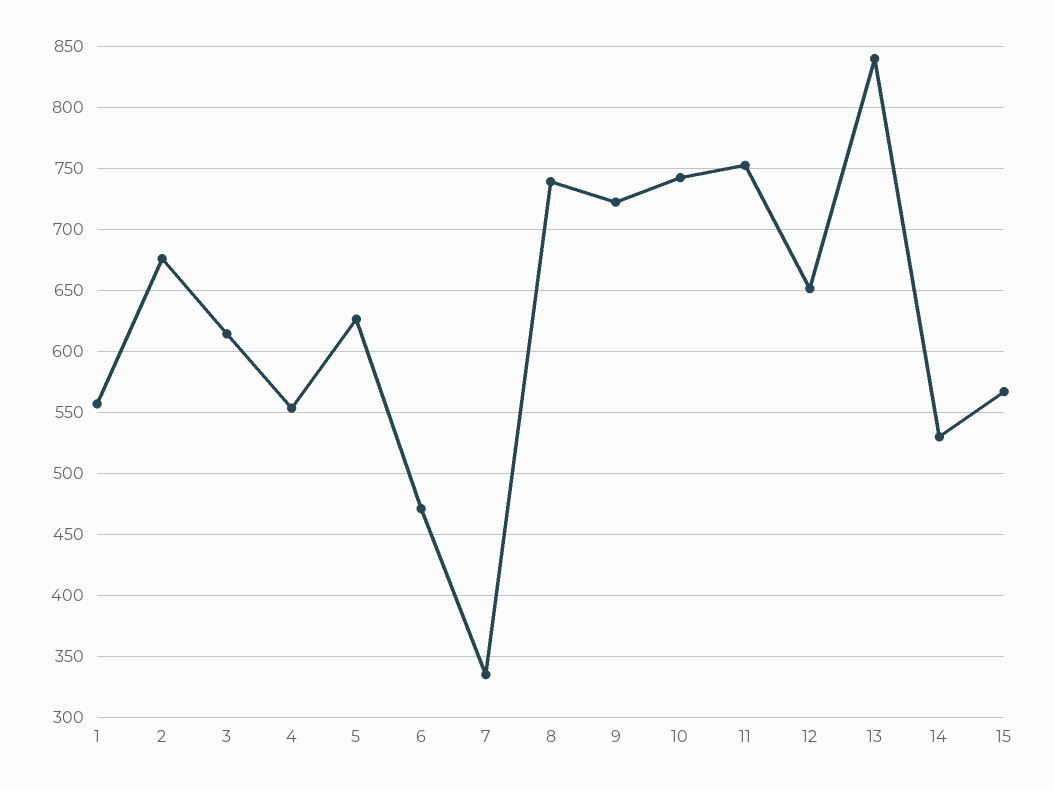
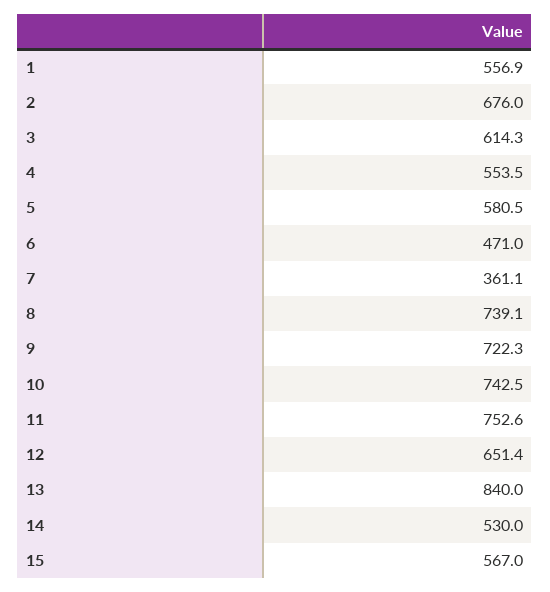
  {
    "1": 556.9,
    "2": 676,
    "3": 614.3,
    "4": 553.5,
-   "5": 625,
+   "5": 580.5,
    "6": 471,
-   "7": 335,
+   "7": 361.1,
    "8": 739.1,
    "9": 722.3,
    "10": 742.5,
    "11": 752.6,
    "12": 651.4,
    "13": 840,
    "14": 530,
    "15": 567
  }

